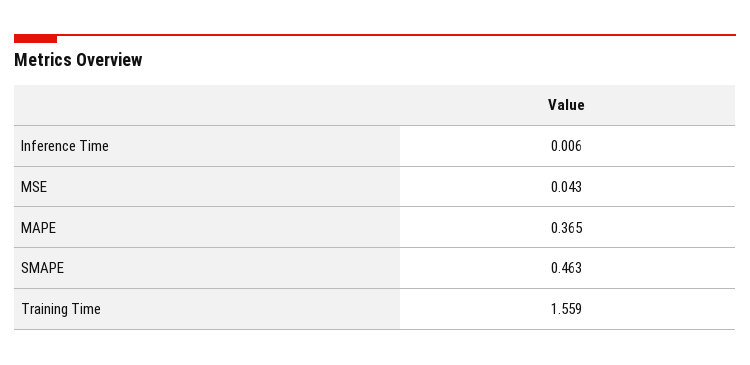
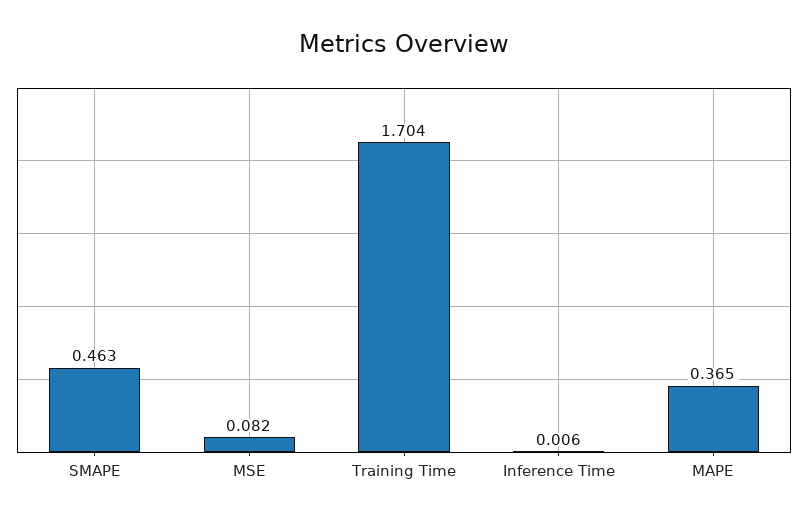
  {
    "Inference Time": 0.006,
-   "MSE": 0.043,
+   "MSE": 0.082,
    "MAPE": 0.365,
    "SMAPE": 0.463,
-   "Training Time": 1.559
+   "Training Time": 1.704
  }

